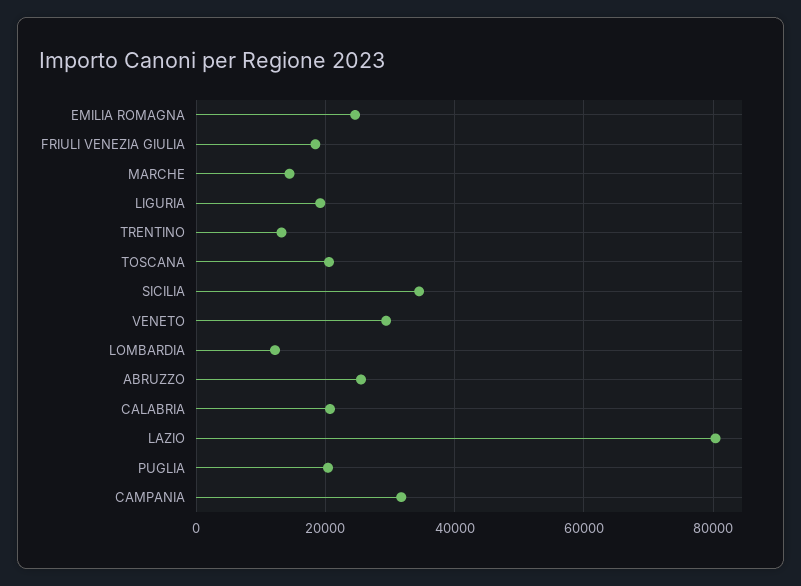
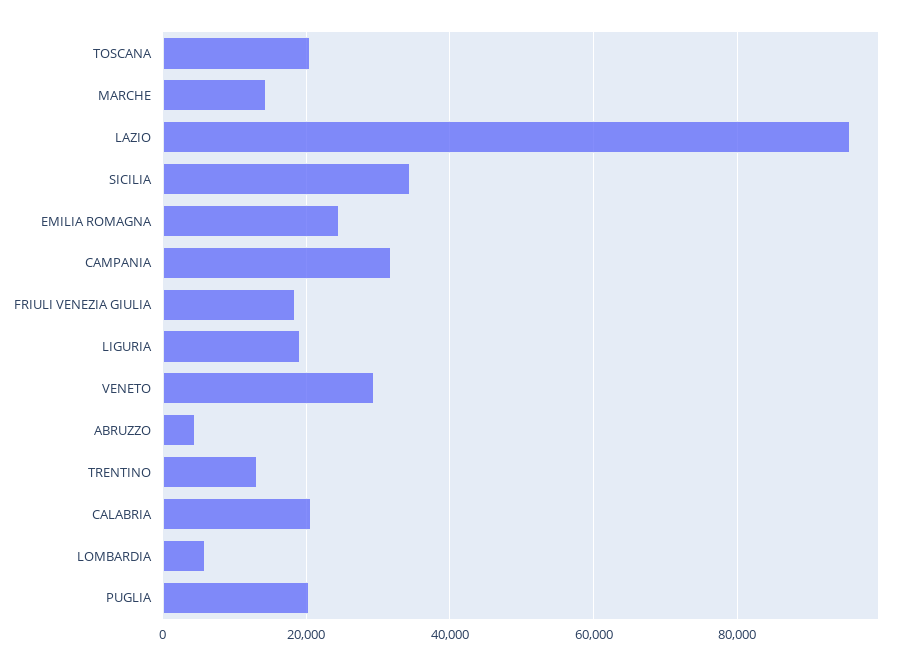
  {
    "EMILIA ROMAGNA": 24000,
    "FRIULI VENEZIA GIULIA": 18000,
    "MARCHE": 14000,
    "LIGURIA": 20000,
    "TRENTINO": 14000,
    "TOSCANA": 20000,
    "SICILIA": 34000,
    "VENETO": 30000,
-   "LOMBARDIA": 12000,
+   "LOMBARDIA": 6000,
-   "ABRUZZO": 26000,
+   "ABRUZZO": 4000,
    "CALABRIA": 20000,
-   "LAZIO": 80000,
+   "LAZIO": 96000,
    "PUGLIA": 20000,
    "CAMPANIA": 32000
  }

